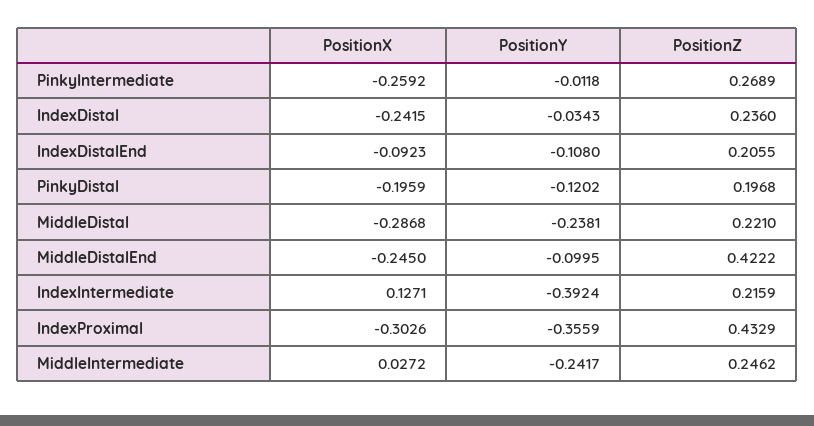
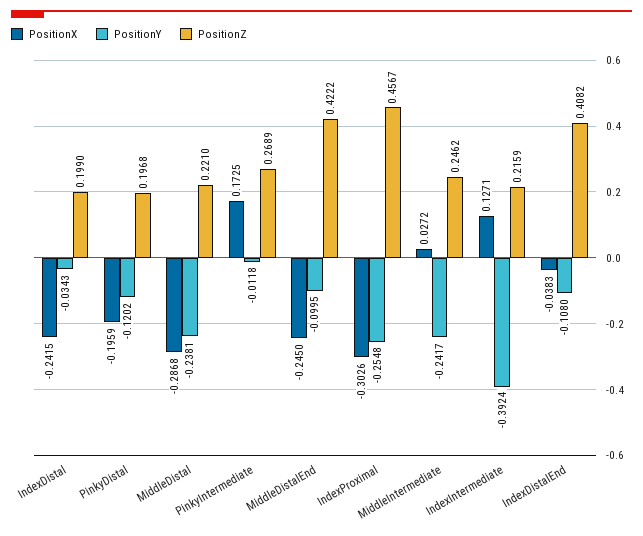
  {
    "PositionX": {
-     "PinkyIntermediate": -0.2592,
+     "PinkyIntermediate": 0.1725,
      "IndexDistal": -0.2415,
-     "IndexDistalEnd": -0.0923,
+     "IndexDistalEnd": -0.0383,
      "PinkyDistal": -0.1959,
      "MiddleDistal": -0.2868,
      "MiddleDistalEnd": -0.245,
      "IndexIntermediate": 0.1271,
      "IndexProximal": -0.3026,
      "MiddleIntermediate": 0.0272
    },
    "PositionY": {
      "PinkyIntermediate": -0.0118,
      "IndexDistal": -0.0343,
      "IndexDistalEnd": -0.108,
      "PinkyDistal": -0.1202,
      "MiddleDistal": -0.2381,
      "MiddleDistalEnd": -0.0995,
      "IndexIntermediate": -0.3924,
-     "IndexProximal": -0.3559,
+     "IndexProximal": -0.2548,
      "MiddleIntermediate": -0.2417
    },
    "PositionZ": {
      "PinkyIntermediate": 0.2689,
-     "IndexDistal": 0.236,
+     "IndexDistal": 0.199,
-     "IndexDistalEnd": 0.2055,
+     "IndexDistalEnd": 0.4082,
      "PinkyDistal": 0.1968,
      "MiddleDistal": 0.221,
      "MiddleDistalEnd": 0.4222,
      "IndexIntermediate": 0.2159,
-     "IndexProximal": 0.4329,
+     "IndexProximal": 0.4567,
      "MiddleIntermediate": 0.2462
    }
  }

